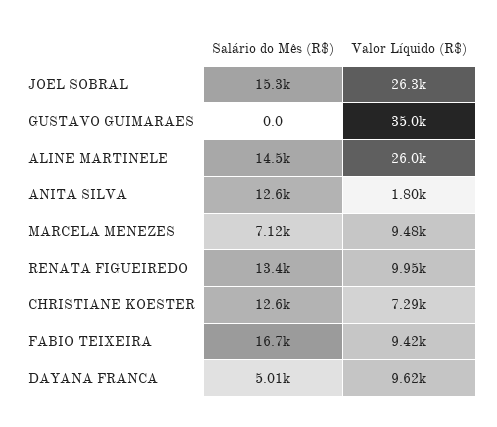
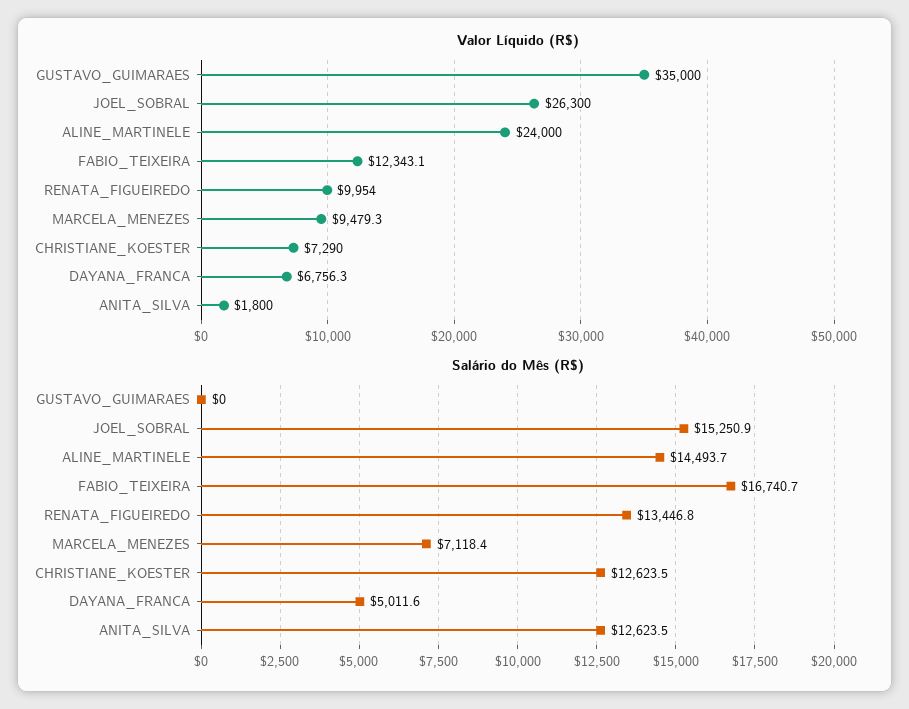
  {
    "Salário do Mês (R$)": {
      "JOEL SOBRAL": 15250.9,
      "GUSTAVO GUIMARAES": 0,
      "ALINE MARTINELE": 14493.7,
      "ANITA SILVA": 12623.5,
      "MARCELA MENEZES": 7118.4,
      "RENATA FIGUEIREDO": 13446.8,
      "CHRISTIANE KOESTER": 12623.5,
      "FABIO TEIXEIRA": 16740.7,
      "DAYANA FRANCA": 5011.6
    },
    "Valor Líquido (R$)": {
      "JOEL SOBRAL": 26300,
      "GUSTAVO GUIMARAES": 35000,
-     "ALINE MARTINELE": 26000,
+     "ALINE MARTINELE": 24000,
      "ANITA SILVA": 1800,
      "MARCELA MENEZES": 9479.3,
      "RENATA FIGUEIREDO": 9954,
      "CHRISTIANE KOESTER": 7290,
-     "FABIO TEIXEIRA": 9420,
+     "FABIO TEIXEIRA": 12343.1,
-     "DAYANA FRANCA": 9620
+     "DAYANA FRANCA": 6756.3
    }
  }

